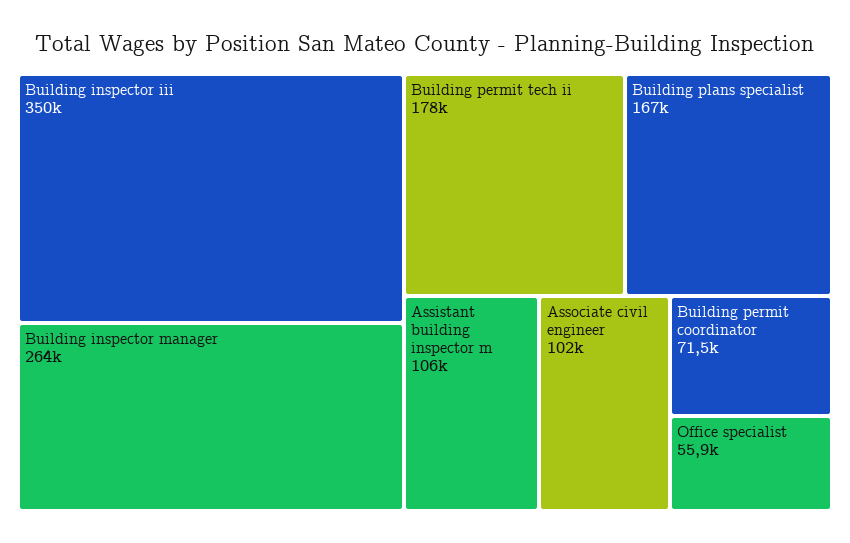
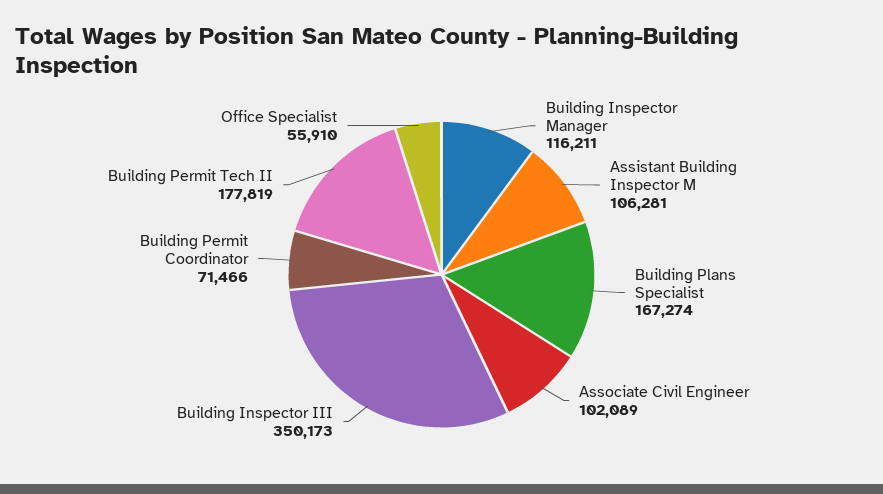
  {
    "Building inspector iii": 350173,
-   "Building inspector manager": 264000,
+   "Building inspector manager": 116211,
    "Building permit tech ii": 177819,
    "Building plans specialist": 167274,
    "Assistant building inspector m": 106281,
    "Associate civil engineer": 102089,
    "Building permit coordinator": 71466,
    "Office specialist": 55910
  }

